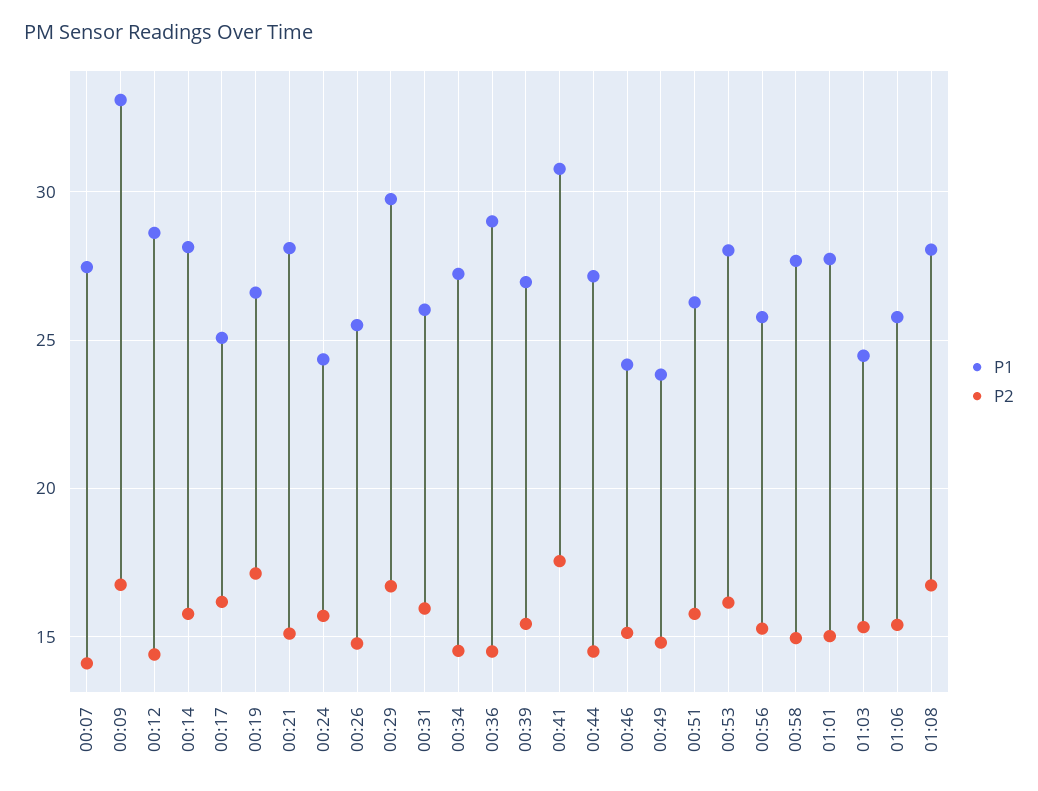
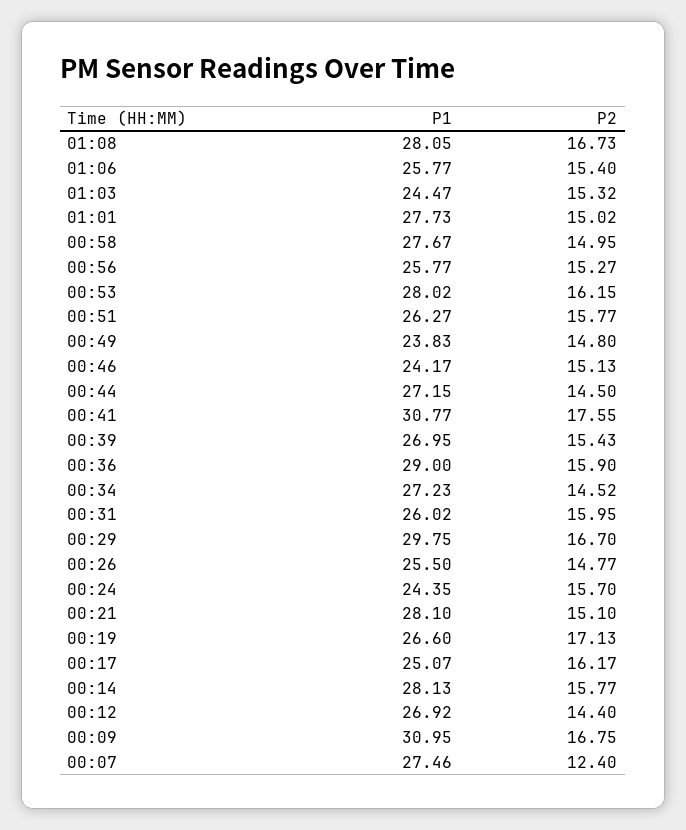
  {
    "P1": {
      "00:07": 27.46,
-     "00:09": 33,
+     "00:09": 30.95,
-     "00:12": 28.5,
+     "00:12": 26.92,
      "00:14": 28.13,
      "00:17": 25.07,
      "00:19": 26.6,
      "00:21": 28.1,
      "00:24": 24.35,
      "00:26": 25.5,
      "00:29": 29.75,
      "00:31": 26.02,
      "00:34": 27.23,
      "00:36": 29,
      "00:39": 26.95,
      "00:41": 30.77,
      "00:44": 27.15,
      "00:46": 24.17,
      "00:49": 23.83,
      "00:51": 26.27,
      "00:53": 28.02,
      "00:56": 25.77,
      "00:58": 27.67,
      "01:01": 27.73,
      "01:03": 24.47,
      "01:06": 25.77,
      "01:08": 28.05
    },
    "P2": {
-     "00:07": 14,
+     "00:07": 12.4,
      "00:09": 16.75,
      "00:12": 14.4,
      "00:14": 15.77,
      "00:17": 16.17,
      "00:19": 17.13,
      "00:21": 15.1,
      "00:24": 15.7,
      "00:26": 14.77,
      "00:29": 16.7,
      "00:31": 15.95,
      "00:34": 14.52,
-     "00:36": 14.5,
+     "00:36": 15.9,
      "00:39": 15.43,
      "00:41": 17.55,
      "00:44": 14.5,
      "00:46": 15.13,
      "00:49": 14.8,
      "00:51": 15.77,
      "00:53": 16.15,
      "00:56": 15.27,
      "00:58": 14.95,
      "01:01": 15.02,
      "01:03": 15.32,
      "01:06": 15.4,
      "01:08": 16.73
    }
  }

